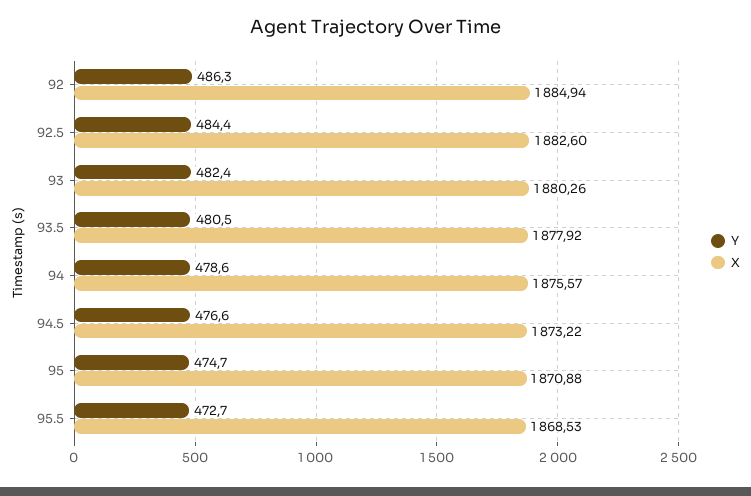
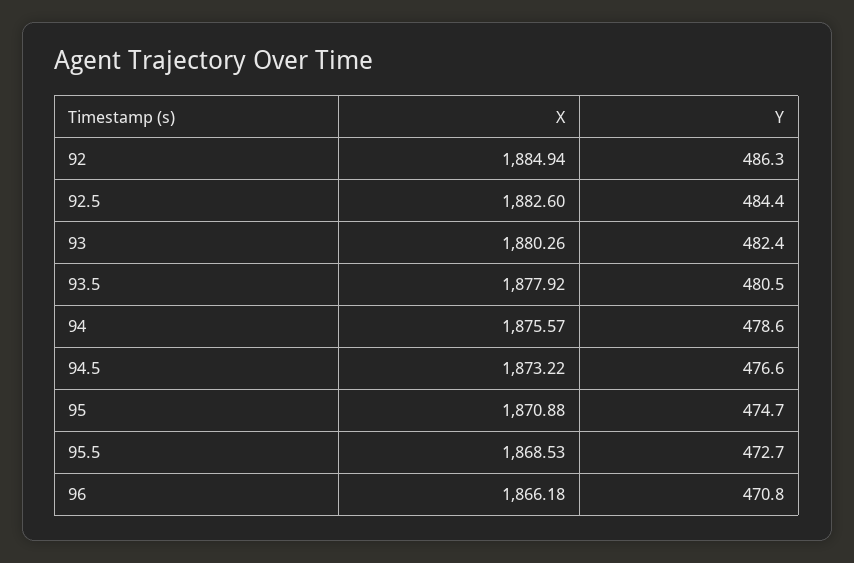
  {
    "Y": {
      "92": 486.3,
      "92.5": 484.4,
      "93": 482.4,
      "93.5": 480.5,
      "94": 478.6,
      "94.5": 476.6,
      "95": 474.7,
-     "95.5": 472.7
+     "95.5": 472.7,
+     "96": 470.8
    },
    "X": {
      "92": 1884.94,
      "92.5": 1882.6,
      "93": 1880.26,
      "93.5": 1877.92,
      "94": 1875.57,
      "94.5": 1873.22,
      "95": 1870.88,
-     "95.5": 1868.53
+     "95.5": 1868.53,
+     "96": 1866.18
    }
  }

